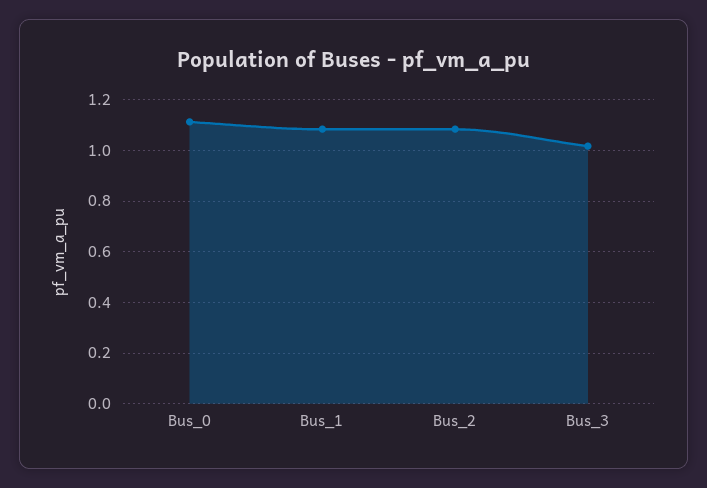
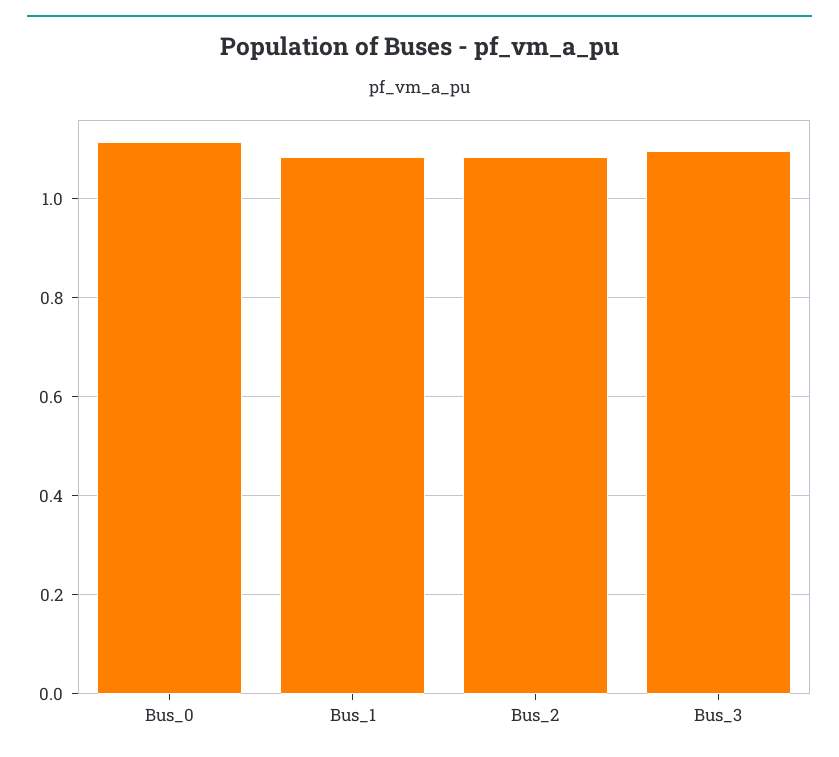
  {
    "Bus_0": 1.12,
    "Bus_1": 1.08,
    "Bus_2": 1.08,
-   "Bus_3": 1.025
+   "Bus_3": 1.1
  }

